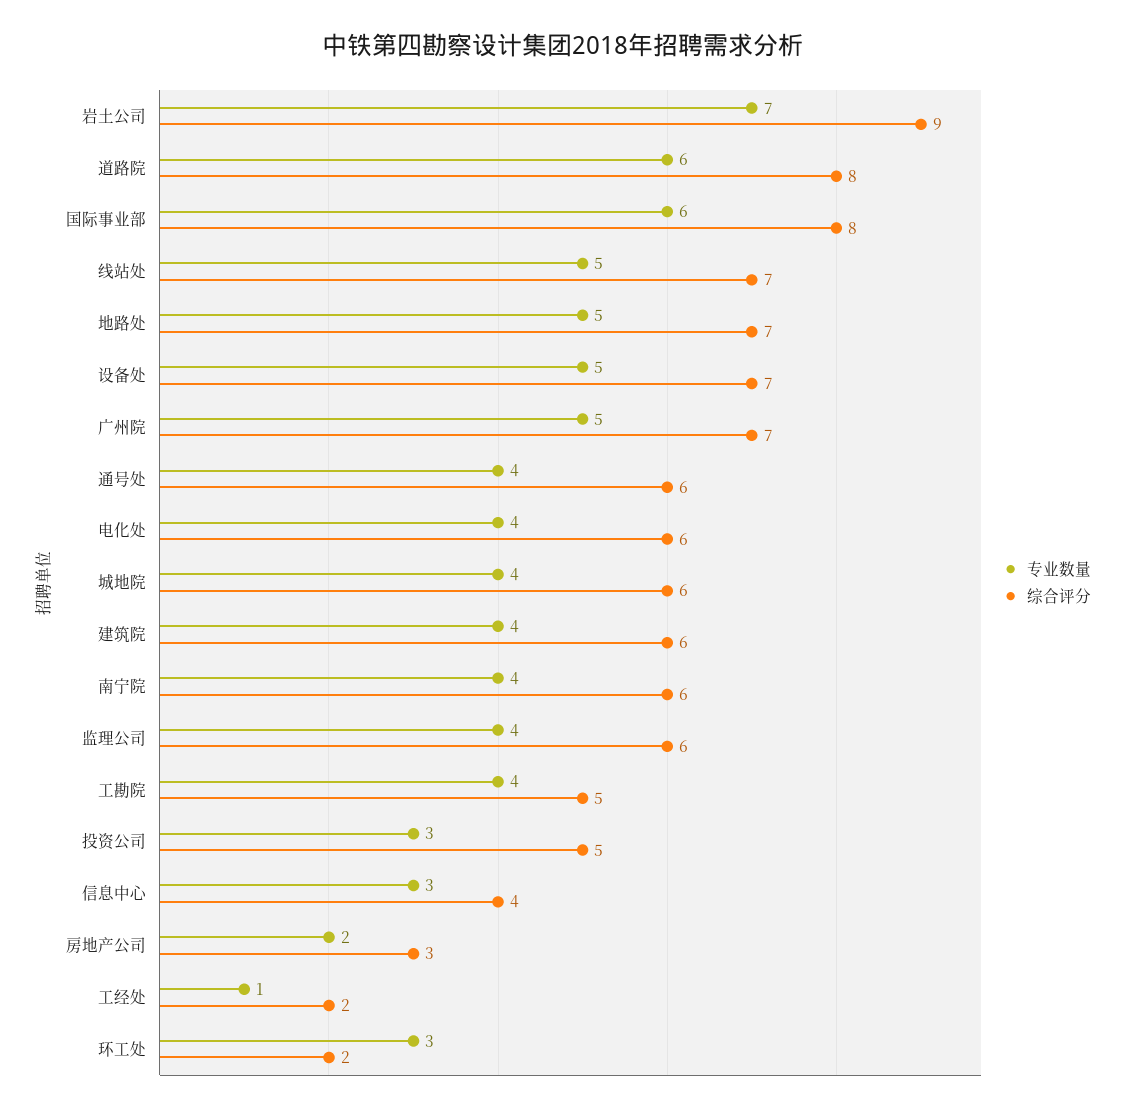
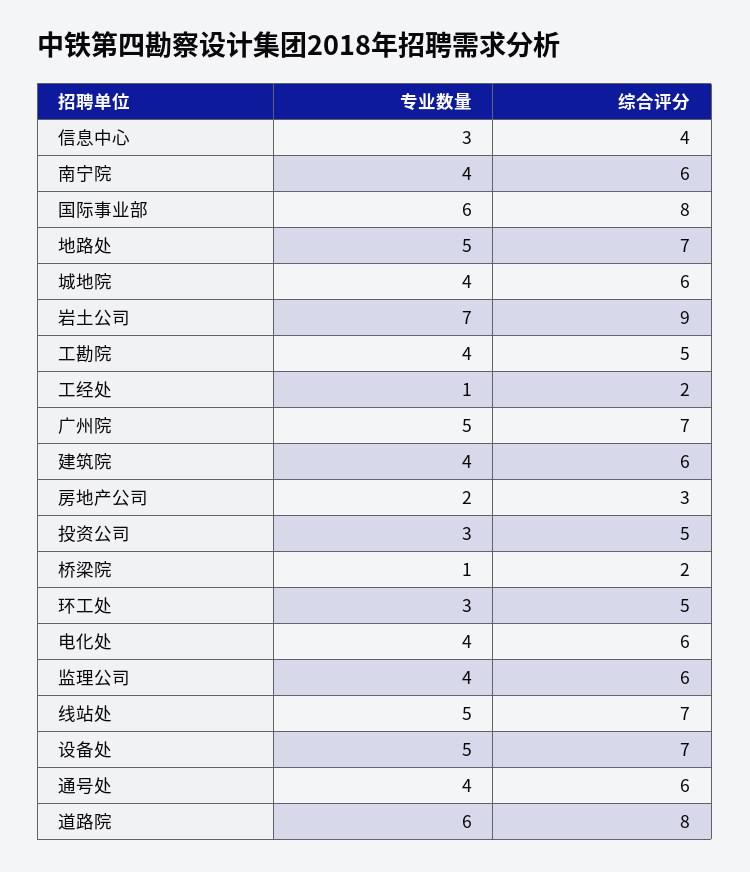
  {
    "专业数量": {
      "岩土公司": 7,
      "道路院": 6,
      "国际事业部": 6,
      "线站处": 5,
      "地路处": 5,
      "设备处": 5,
      "广州院": 5,
      "通号处": 4,
      "电化处": 4,
      "城地院": 4,
      "建筑院": 4,
      "南宁院": 4,
      "监理公司": 4,
      "工勘院": 4,
      "投资公司": 3,
      "信息中心": 3,
      "房地产公司": 2,
      "工经处": 1,
-     "环工处": 3
+     "环工处": 3,
+     "桥梁院": 1
    },
    "综合评分": {
      "岩土公司": 9,
      "道路院": 8,
      "国际事业部": 8,
      "线站处": 7,
      "地路处": 7,
      "设备处": 7,
      "广州院": 7,
      "通号处": 6,
      "电化处": 6,
      "城地院": 6,
      "建筑院": 6,
      "南宁院": 6,
      "监理公司": 6,
      "工勘院": 5,
      "投资公司": 5,
      "信息中心": 4,
      "房地产公司": 3,
      "工经处": 2,
-     "环工处": 2
+     "环工处": 5,
+     "桥梁院": 2
    }
  }

